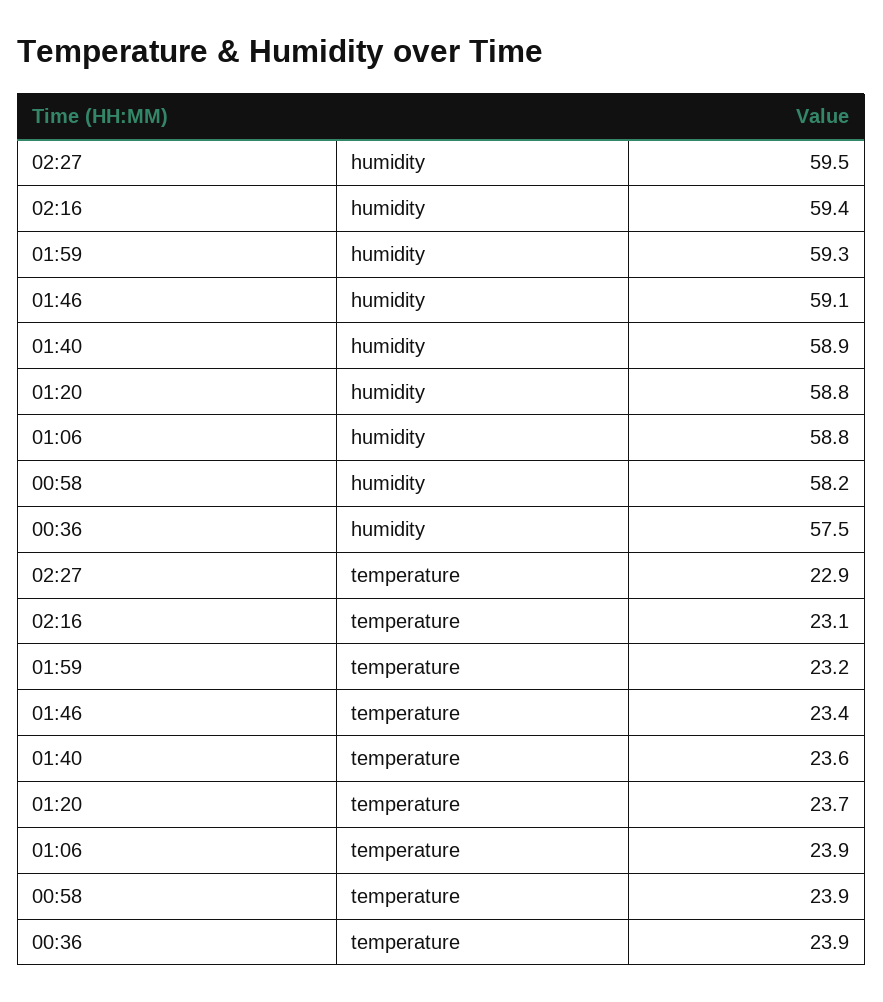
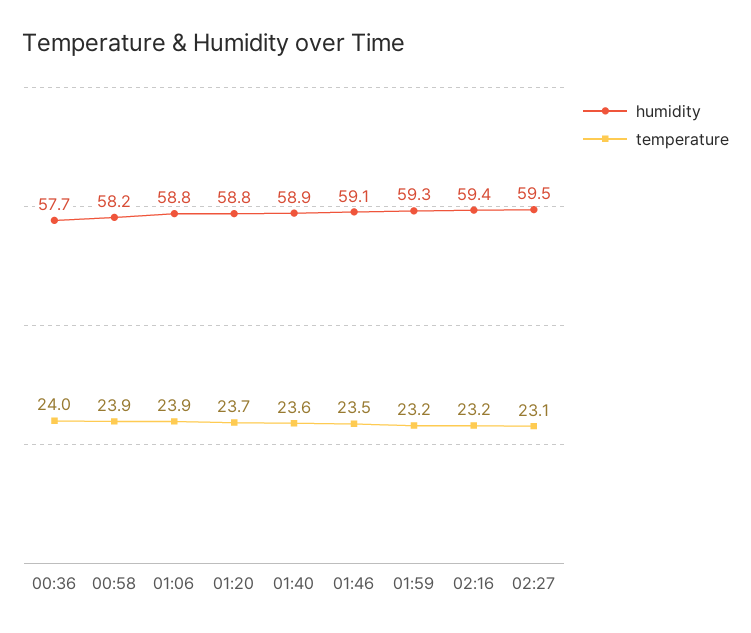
  {
    "humidity": {
      "02:27": 59.5,
      "02:16": 59.4,
      "01:59": 59.3,
      "01:46": 59.1,
      "01:40": 58.9,
      "01:20": 58.8,
      "01:06": 58.8,
      "00:58": 58.2,
-     "00:36": 57.5
+     "00:36": 57.7
    },
    "temperature": {
-     "02:27": 22.9,
+     "02:27": 23.1,
-     "02:16": 23.1,
+     "02:16": 23.2,
      "01:59": 23.2,
-     "01:46": 23.4,
+     "01:46": 23.5,
      "01:40": 23.6,
      "01:20": 23.7,
      "01:06": 23.9,
      "00:58": 23.9,
-     "00:36": 23.9
+     "00:36": 24
    }
  }

